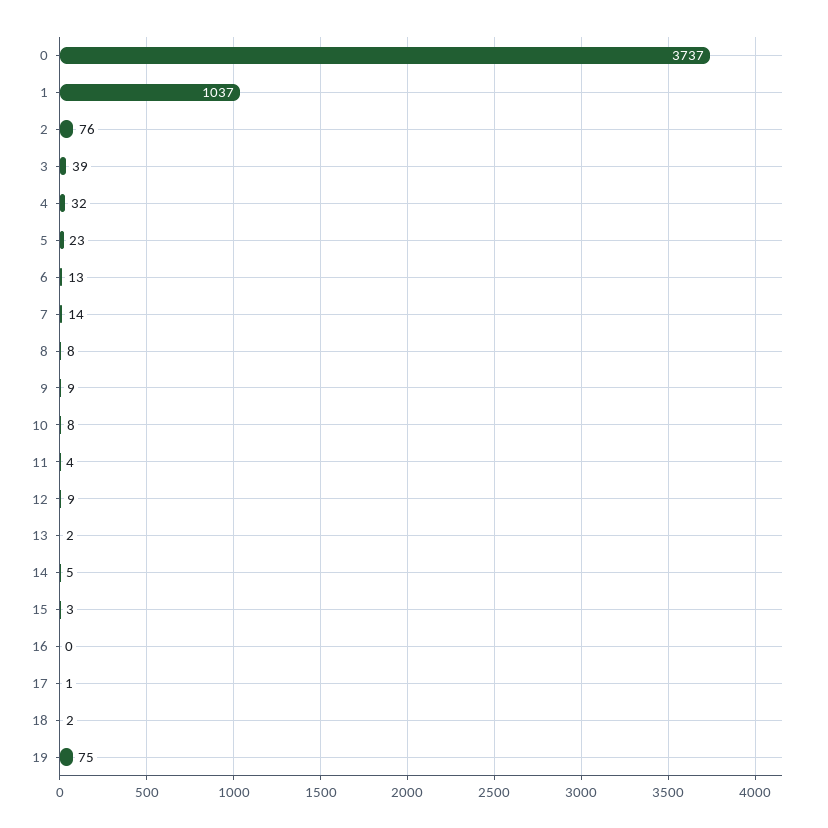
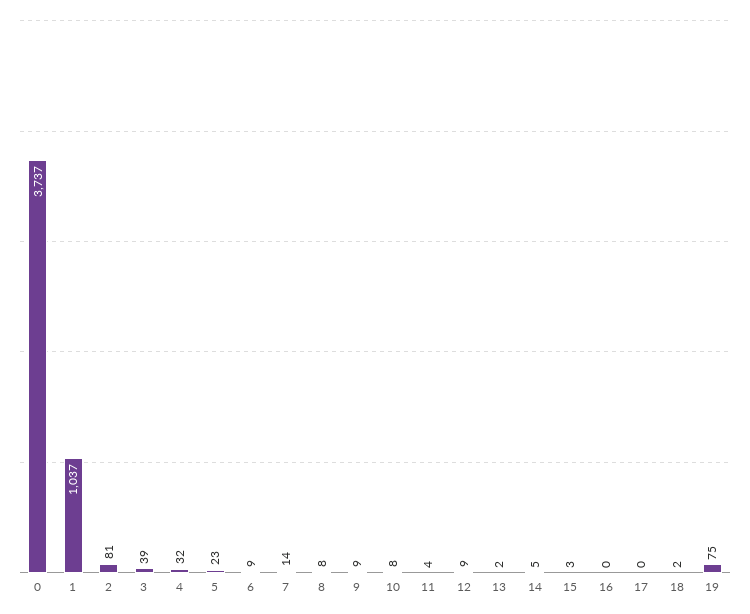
  {
    "0": 3737,
    "1": 1037,
-   "2": 76,
+   "2": 81,
    "3": 39,
    "4": 32,
    "5": 23,
-   "6": 13,
+   "6": 9,
    "7": 14,
    "8": 8,
    "9": 9,
    "10": 8,
    "11": 4,
    "12": 9,
    "13": 2,
    "14": 5,
    "15": 3,
    "16": 0,
-   "17": 1,
+   "17": 0,
    "18": 2,
    "19": 75
  }

